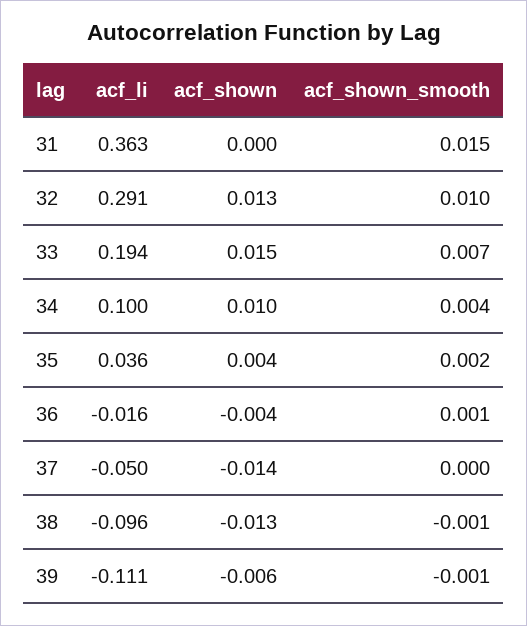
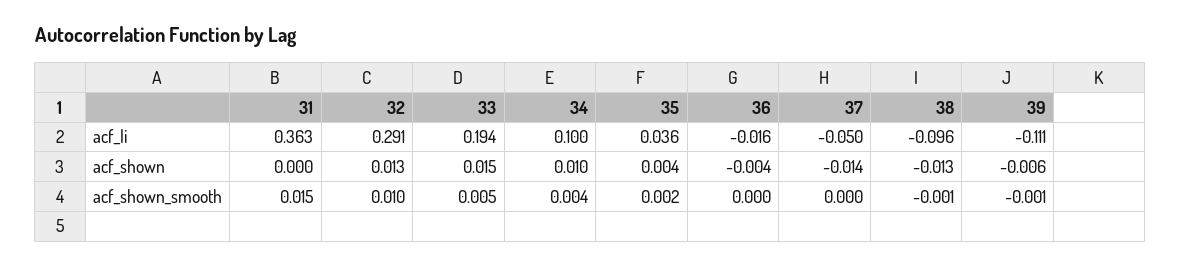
  {
    "acf_li": {
      "31": 0.363,
      "32": 0.291,
      "33": 0.194,
      "34": 0.1,
      "35": 0.036,
      "36": -0.016,
      "37": -0.05,
      "38": -0.096,
      "39": -0.111
    },
    "acf_shown": {
      "31": 0,
      "32": 0.013,
      "33": 0.015,
      "34": 0.01,
      "35": 0.004,
      "36": -0.004,
      "37": -0.014,
      "38": -0.013,
      "39": -0.006
    },
    "acf_shown_smooth": {
      "31": 0.015,
      "32": 0.01,
-     "33": 0.007,
+     "33": 0.005,
      "34": 0.004,
      "35": 0.002,
-     "36": 0.001,
+     "36": 0,
      "37": 0,
      "38": -0.001,
      "39": -0.001
    }
  }

